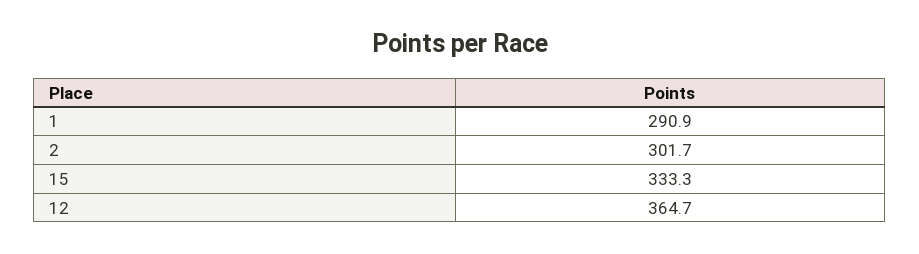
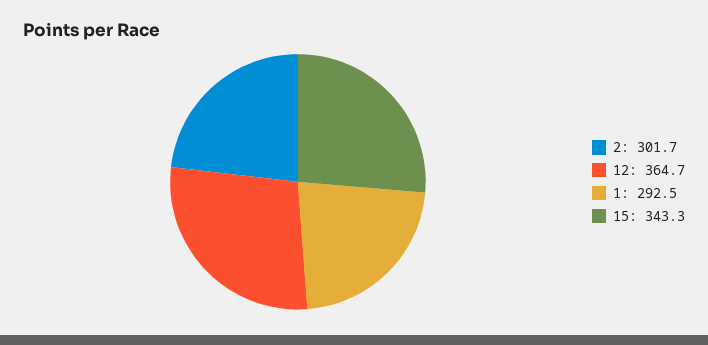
  {
-   "1": 290.9,
+   "1": 292.5,
    "2": 301.7,
-   "15": 333.3,
+   "15": 343.3,
    "12": 364.7
  }

